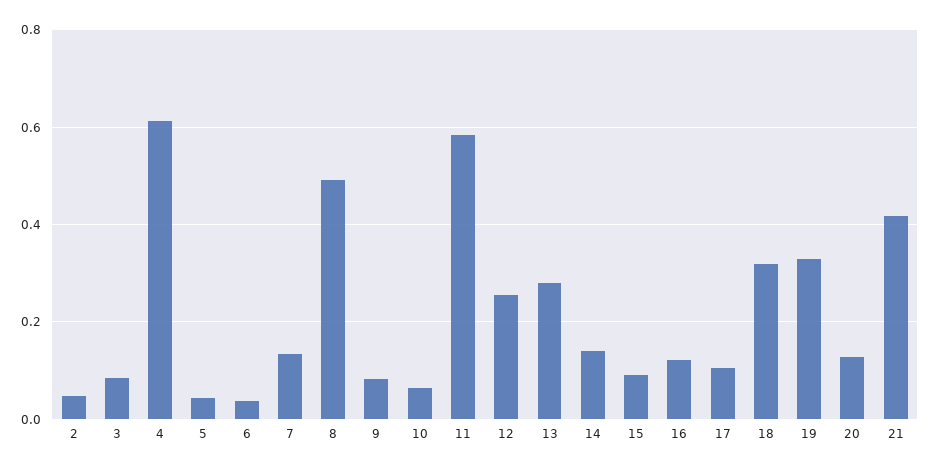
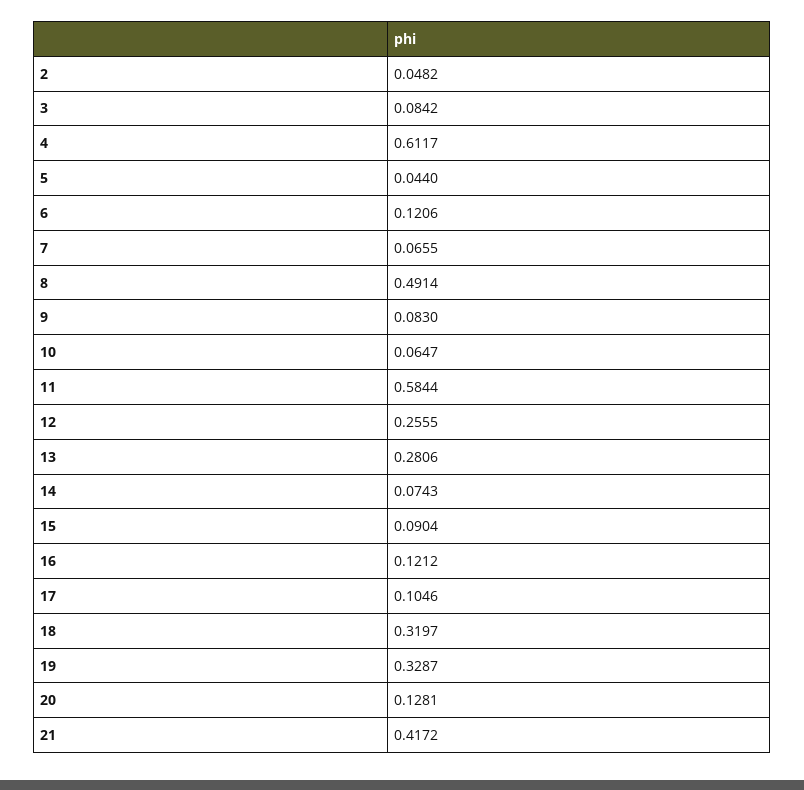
  {
    "2": 0.0482,
    "3": 0.0842,
    "4": 0.6117,
    "5": 0.044,
-   "6": 0.04,
+   "6": 0.1206,
-   "7": 0.14,
+   "7": 0.0655,
    "8": 0.4914,
    "9": 0.083,
    "10": 0.0647,
    "11": 0.5844,
    "12": 0.2555,
    "13": 0.2806,
-   "14": 0.14,
+   "14": 0.0743,
    "15": 0.0904,
    "16": 0.1212,
    "17": 0.1046,
    "18": 0.3197,
    "19": 0.3287,
    "20": 0.1281,
    "21": 0.4172
  }

